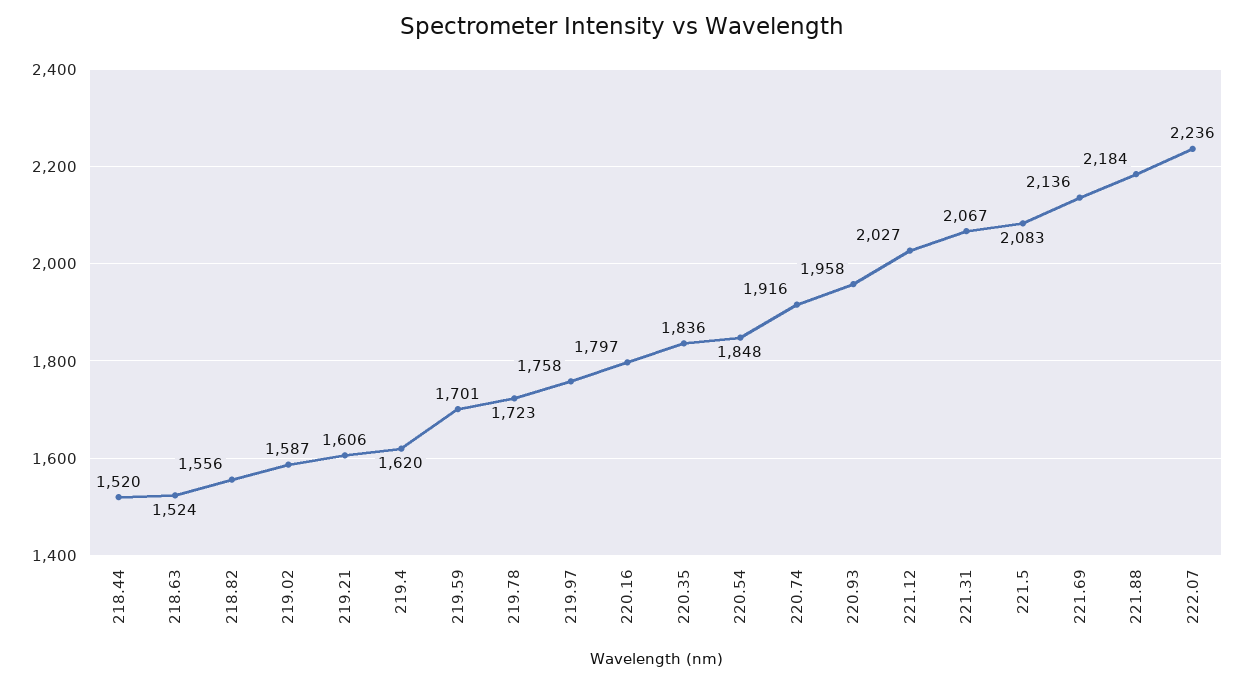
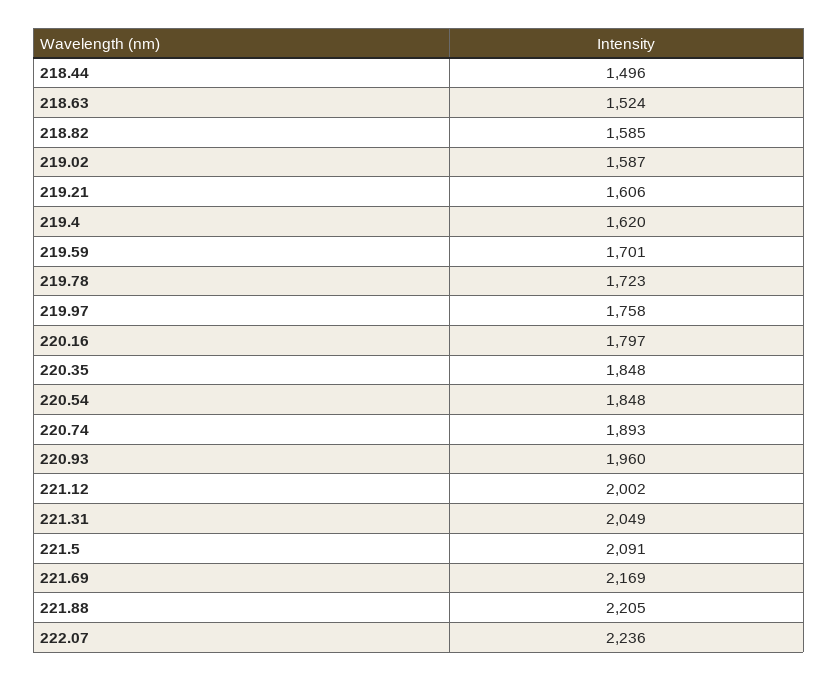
  {
-   "218.44": 1520,
+   "218.44": 1496,
    "218.63": 1524,
-   "218.82": 1556,
+   "218.82": 1585,
    "219.02": 1587,
    "219.21": 1606,
    "219.4": 1620,
    "219.59": 1701,
    "219.78": 1723,
    "219.97": 1758,
    "220.16": 1797,
-   "220.35": 1836,
+   "220.35": 1848,
    "220.54": 1848,
-   "220.74": 1916,
+   "220.74": 1893,
-   "220.93": 1958,
+   "220.93": 1960,
-   "221.12": 2027,
+   "221.12": 2002,
-   "221.31": 2067,
+   "221.31": 2049,
-   "221.5": 2083,
+   "221.5": 2091,
-   "221.69": 2136,
+   "221.69": 2169,
-   "221.88": 2184,
+   "221.88": 2205,
    "222.07": 2236
  }

